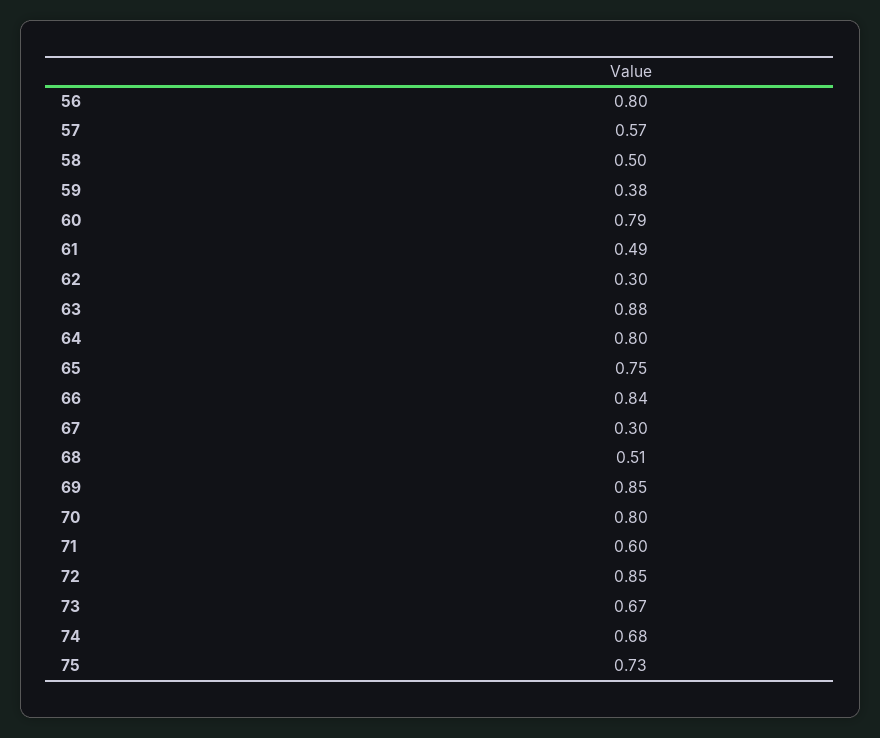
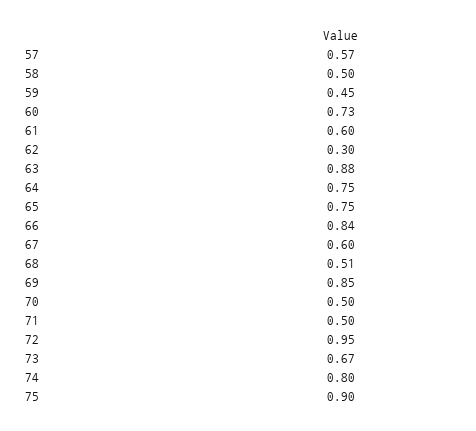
  {
-   "56": 0.8,
    "57": 0.57,
    "58": 0.5,
-   "59": 0.38,
+   "59": 0.45,
-   "60": 0.79,
+   "60": 0.73,
-   "61": 0.49,
+   "61": 0.6,
    "62": 0.3,
    "63": 0.88,
-   "64": 0.8,
+   "64": 0.75,
    "65": 0.75,
    "66": 0.84,
-   "67": 0.3,
+   "67": 0.6,
    "68": 0.51,
    "69": 0.85,
-   "70": 0.8,
+   "70": 0.5,
-   "71": 0.6,
+   "71": 0.5,
-   "72": 0.85,
+   "72": 0.95,
    "73": 0.67,
-   "74": 0.68,
+   "74": 0.8,
-   "75": 0.73
+   "75": 0.9
  }

